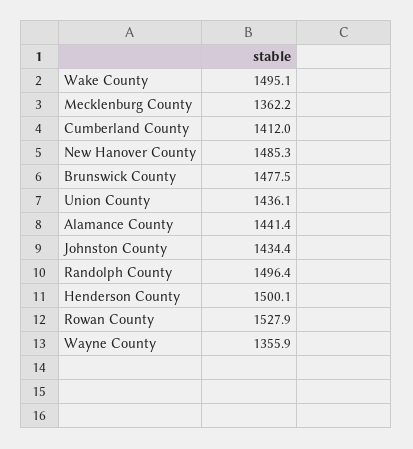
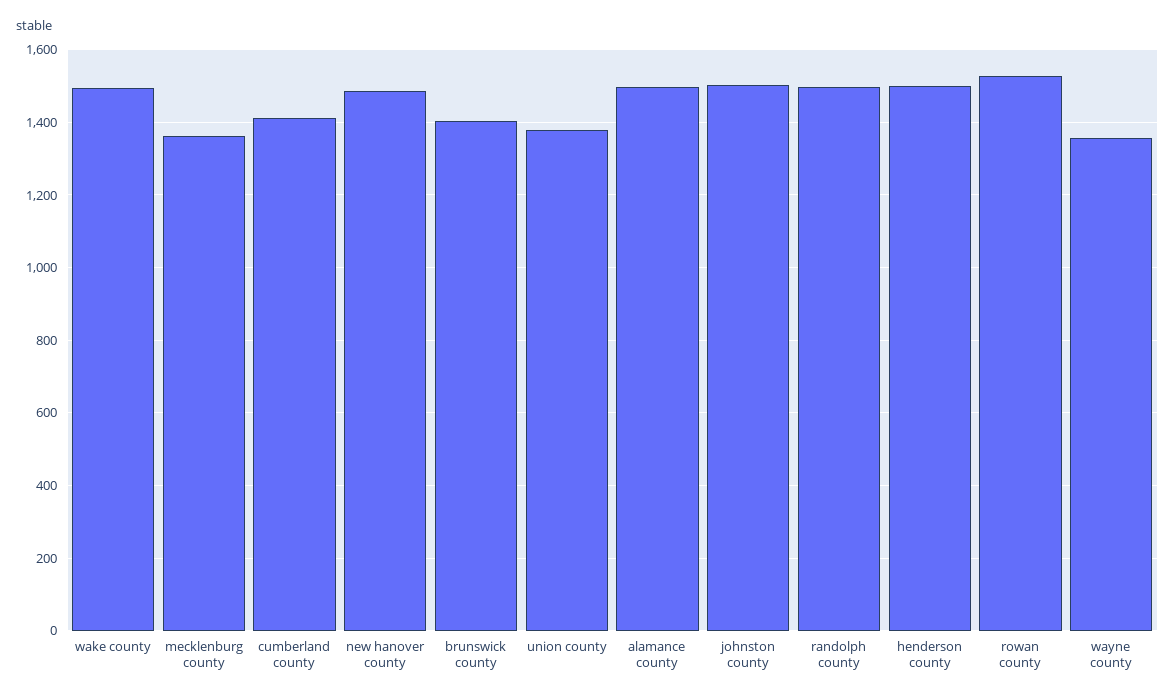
  {
    "Wake County": 1495.1,
    "Mecklenburg County": 1362.2,
    "Cumberland County": 1412,
    "New Hanover County": 1485.3,
-   "Brunswick County": 1477.5,
+   "Brunswick County": 1400,
-   "Union County": 1436.1,
+   "Union County": 1380,
-   "Alamance County": 1441.4,
+   "Alamance County": 1500,
-   "Johnston County": 1434.4,
+   "Johnston County": 1500,
    "Randolph County": 1496.4,
    "Henderson County": 1500.1,
    "Rowan County": 1527.9,
    "Wayne County": 1355.9
  }

